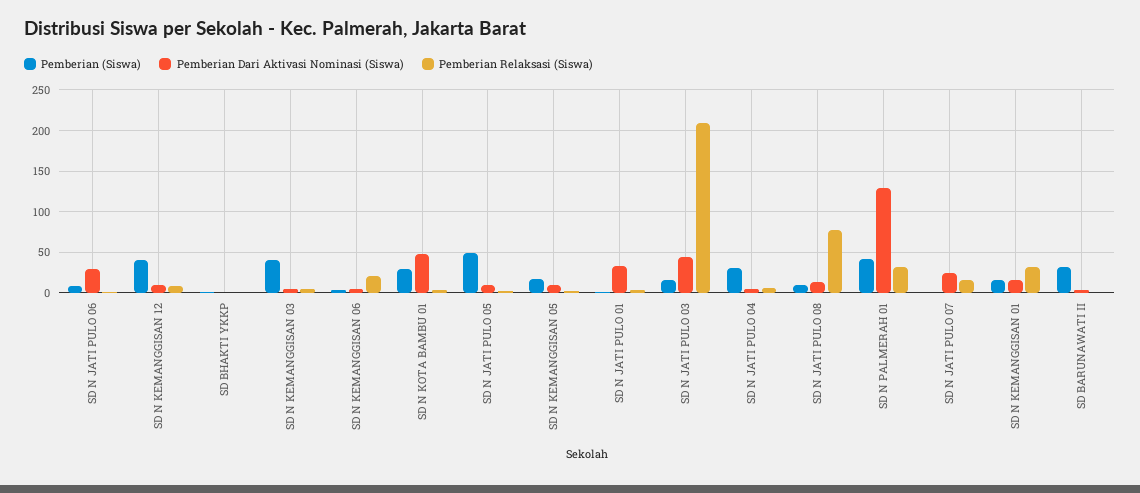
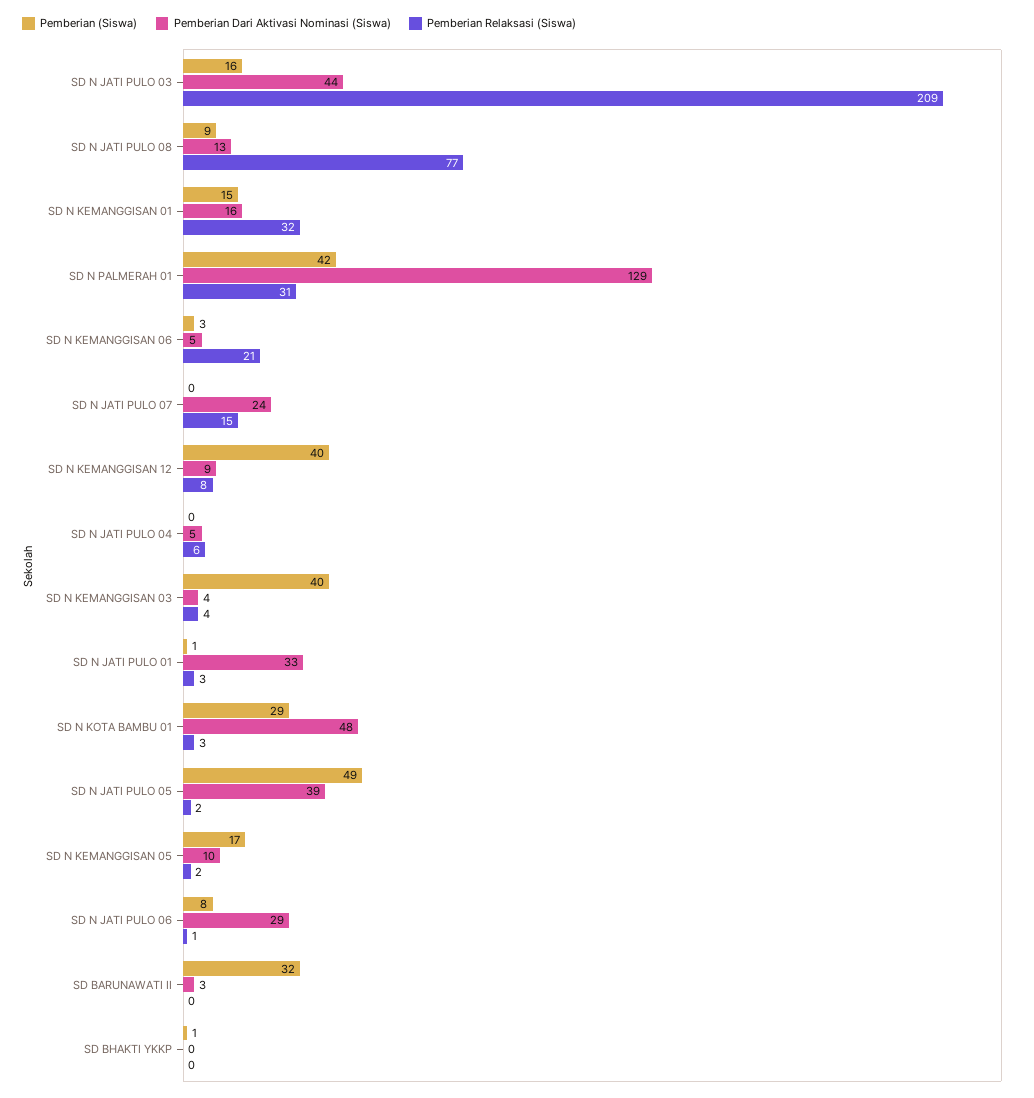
  {
    "Pemberian (Siswa)": {
      "SD N JATI PULO 06": 8,
      "SD N KEMANGGISAN 12": 40,
      "SD BHAKTI YKKP": 1,
      "SD N KEMANGGISAN 03": 40,
      "SD N KEMANGGISAN 06": 3,
      "SD N KOTA BAMBU 01": 29,
      "SD N JATI PULO 05": 49,
      "SD N KEMANGGISAN 05": 17,
      "SD N JATI PULO 01": 1,
      "SD N JATI PULO 03": 16,
-     "SD N JATI PULO 04": 30,
+     "SD N JATI PULO 04": 0,
      "SD N JATI PULO 08": 9,
      "SD N PALMERAH 01": 42,
      "SD N JATI PULO 07": 0,
      "SD N KEMANGGISAN 01": 15,
      "SD BARUNAWATI II": 32
    },
    "Pemberian Dari Aktivasi Nominasi (Siswa)": {
      "SD N JATI PULO 06": 29,
      "SD N KEMANGGISAN 12": 9,
      "SD BHAKTI YKKP": 0,
      "SD N KEMANGGISAN 03": 4,
      "SD N KEMANGGISAN 06": 5,
      "SD N KOTA BAMBU 01": 48,
-     "SD N JATI PULO 05": 10,
+     "SD N JATI PULO 05": 39,
      "SD N KEMANGGISAN 05": 10,
      "SD N JATI PULO 01": 33,
      "SD N JATI PULO 03": 44,
      "SD N JATI PULO 04": 5,
      "SD N JATI PULO 08": 13,
      "SD N PALMERAH 01": 129,
      "SD N JATI PULO 07": 24,
      "SD N KEMANGGISAN 01": 16,
      "SD BARUNAWATI II": 3
    },
    "Pemberian Relaksasi (Siswa)": {
      "SD N JATI PULO 06": 1,
      "SD N KEMANGGISAN 12": 8,
      "SD BHAKTI YKKP": 0,
      "SD N KEMANGGISAN 03": 4,
      "SD N KEMANGGISAN 06": 21,
      "SD N KOTA BAMBU 01": 3,
      "SD N JATI PULO 05": 2,
      "SD N KEMANGGISAN 05": 2,
      "SD N JATI PULO 01": 3,
      "SD N JATI PULO 03": 209,
      "SD N JATI PULO 04": 6,
      "SD N JATI PULO 08": 77,
      "SD N PALMERAH 01": 31,
      "SD N JATI PULO 07": 15,
      "SD N KEMANGGISAN 01": 32,
      "SD BARUNAWATI II": 0
    }
  }

